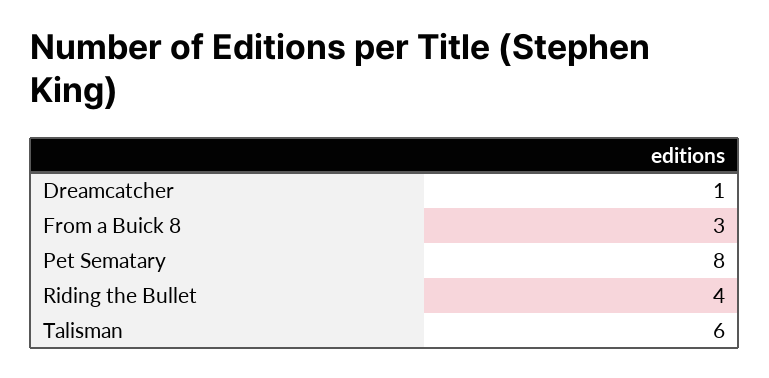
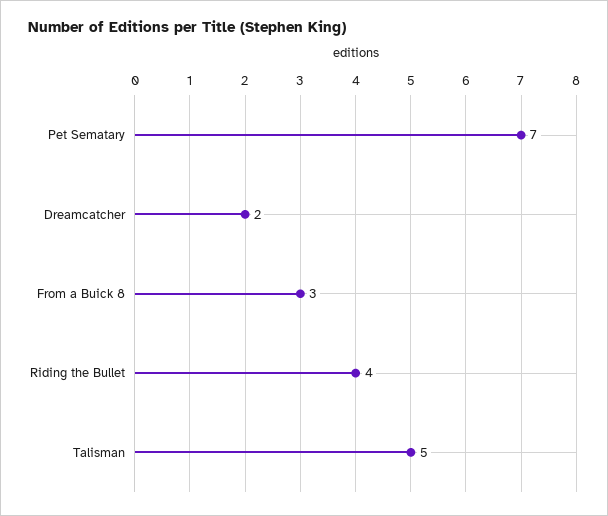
  {
-   "Dreamcatcher": 1,
+   "Dreamcatcher": 2,
    "From a Buick 8": 3,
-   "Pet Sematary": 8,
+   "Pet Sematary": 7,
    "Riding the Bullet": 4,
-   "Talisman": 6
+   "Talisman": 5
  }

